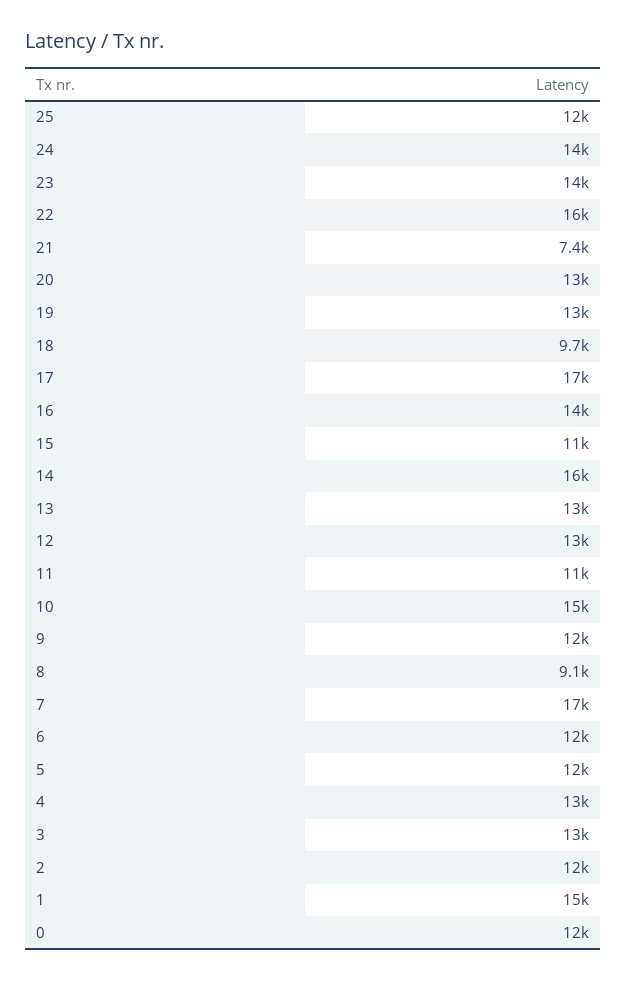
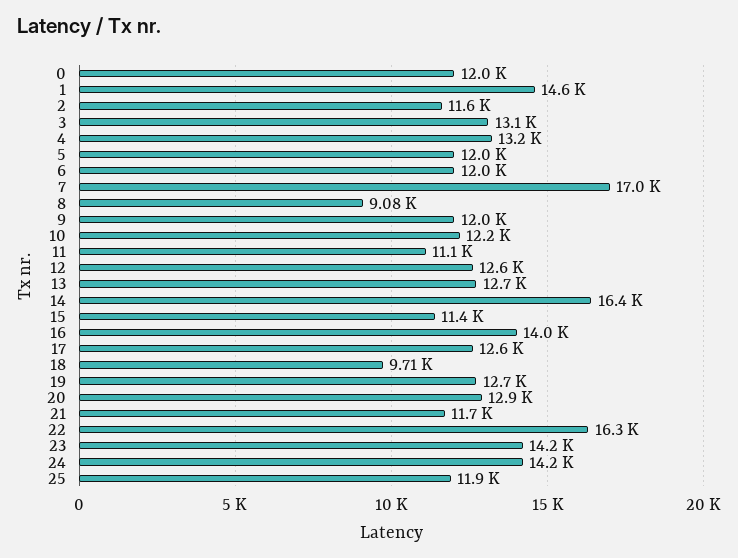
  {
    "25": 11900,
    "24": 14200,
    "23": 14200,
    "22": 16300,
-   "21": 7400,
+   "21": 11700,
    "20": 12900,
    "19": 12700,
    "18": 9710,
-   "17": 17000,
+   "17": 12600,
    "16": 14000,
    "15": 11400,
    "14": 16400,
    "13": 12700,
    "12": 12600,
    "11": 11100,
-   "10": 15000,
+   "10": 12200,
    "9": 12000,
    "8": 9080,
    "7": 17000,
    "6": 12000,
    "5": 12000,
    "4": 13200,
    "3": 13100,
    "2": 11600,
    "1": 14600,
    "0": 12000
  }

